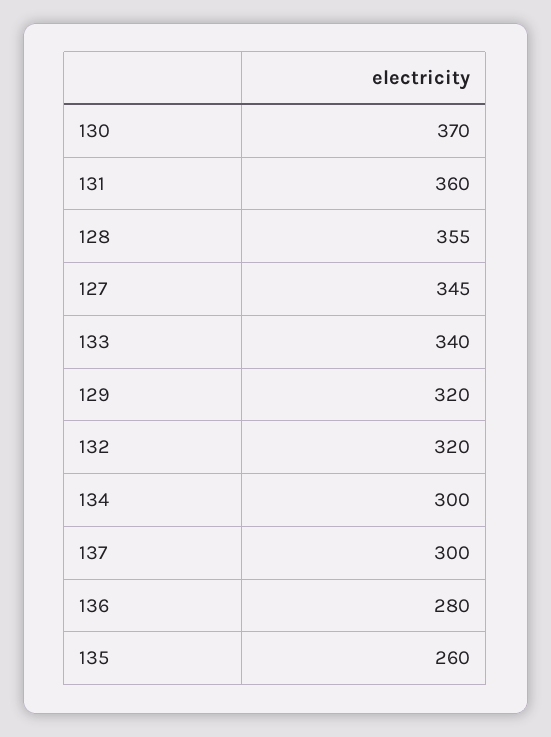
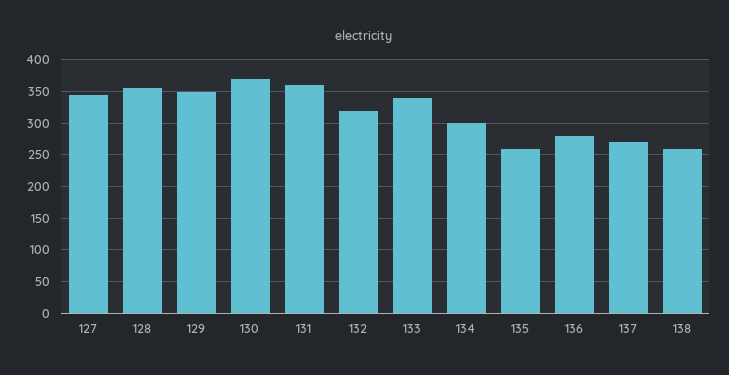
  {
    "130": 370,
    "131": 360,
    "128": 355,
    "127": 345,
    "133": 340,
-   "129": 320,
+   "129": 350,
    "132": 320,
    "134": 300,
-   "137": 300,
+   "137": 270,
    "136": 280,
-   "135": 260
+   "135": 260,
+   "138": 260
  }

